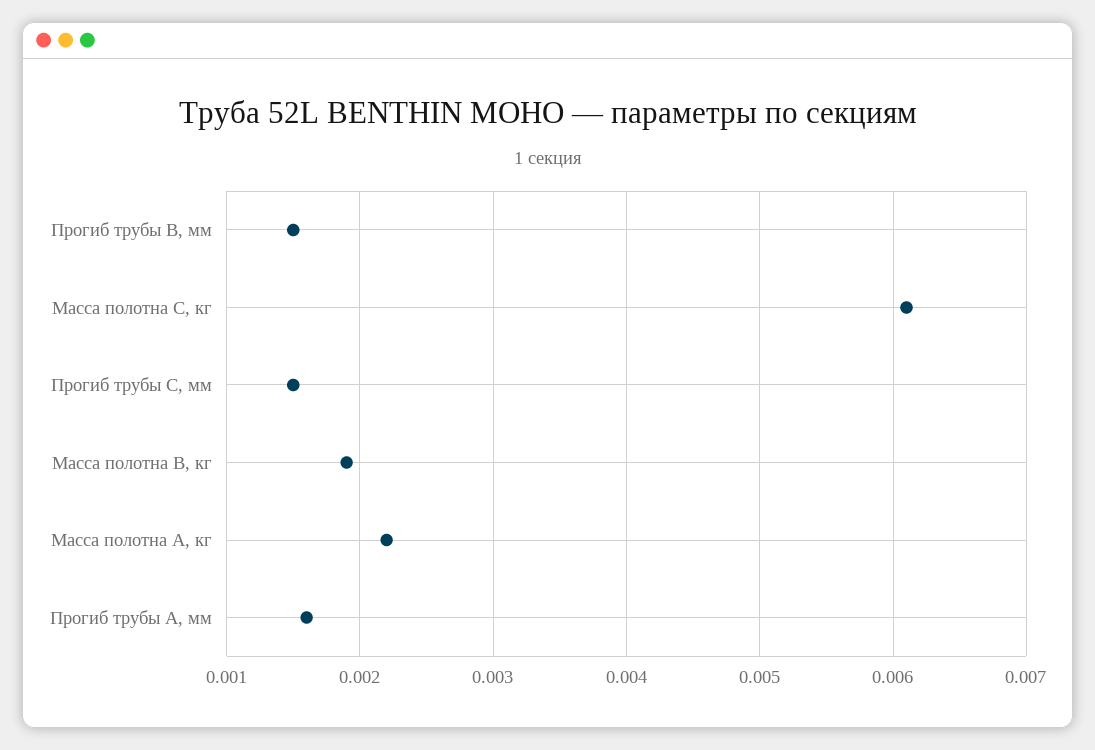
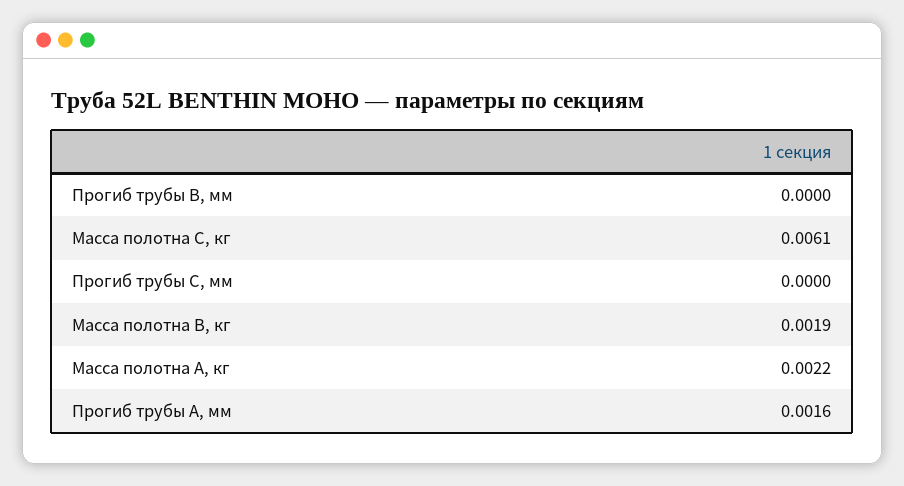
  {
-   "Прогиб трубы B, мм": 0.0015,
+   "Прогиб трубы B, мм": 0,
    "Масса полотна C, кг": 0.0061,
-   "Прогиб трубы C, мм": 0.0015,
+   "Прогиб трубы C, мм": 0,
    "Масса полотна B, кг": 0.0019,
    "Масса полотна A, кг": 0.0022,
    "Прогиб трубы A, мм": 0.0016
  }

